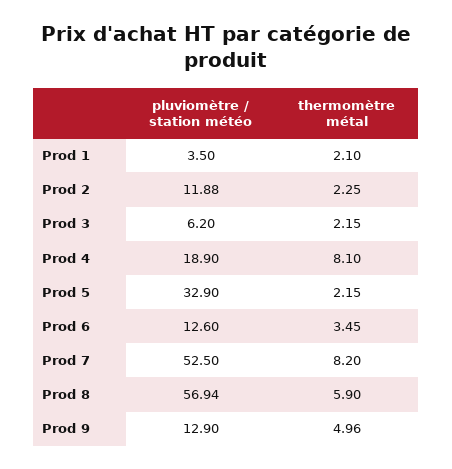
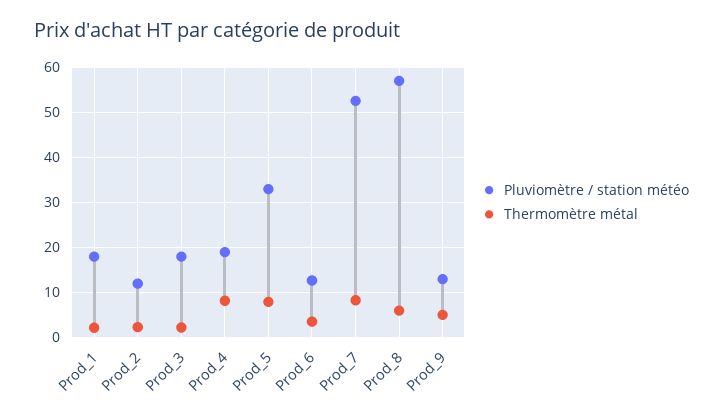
  {
    "pluviomètre / station météo": {
-     "Prod 1": 3.5,
+     "Prod 1": 18,
      "Prod 2": 11.88,
-     "Prod 3": 6.2,
+     "Prod 3": 18,
      "Prod 4": 18.9,
      "Prod 5": 32.9,
      "Prod 6": 12.6,
      "Prod 7": 52.5,
      "Prod 8": 56.94,
      "Prod 9": 12.9
    },
    "thermomètre métal": {
      "Prod 1": 2.1,
      "Prod 2": 2.25,
      "Prod 3": 2.15,
      "Prod 4": 8.1,
-     "Prod 5": 2.15,
+     "Prod 5": 8,
      "Prod 6": 3.45,
      "Prod 7": 8.2,
      "Prod 8": 5.9,
      "Prod 9": 4.96
    }
  }

